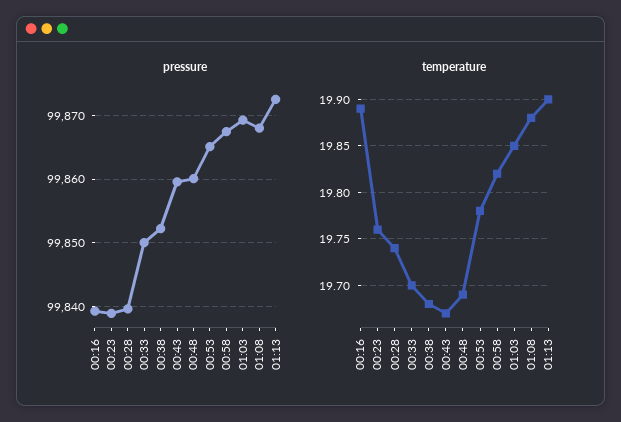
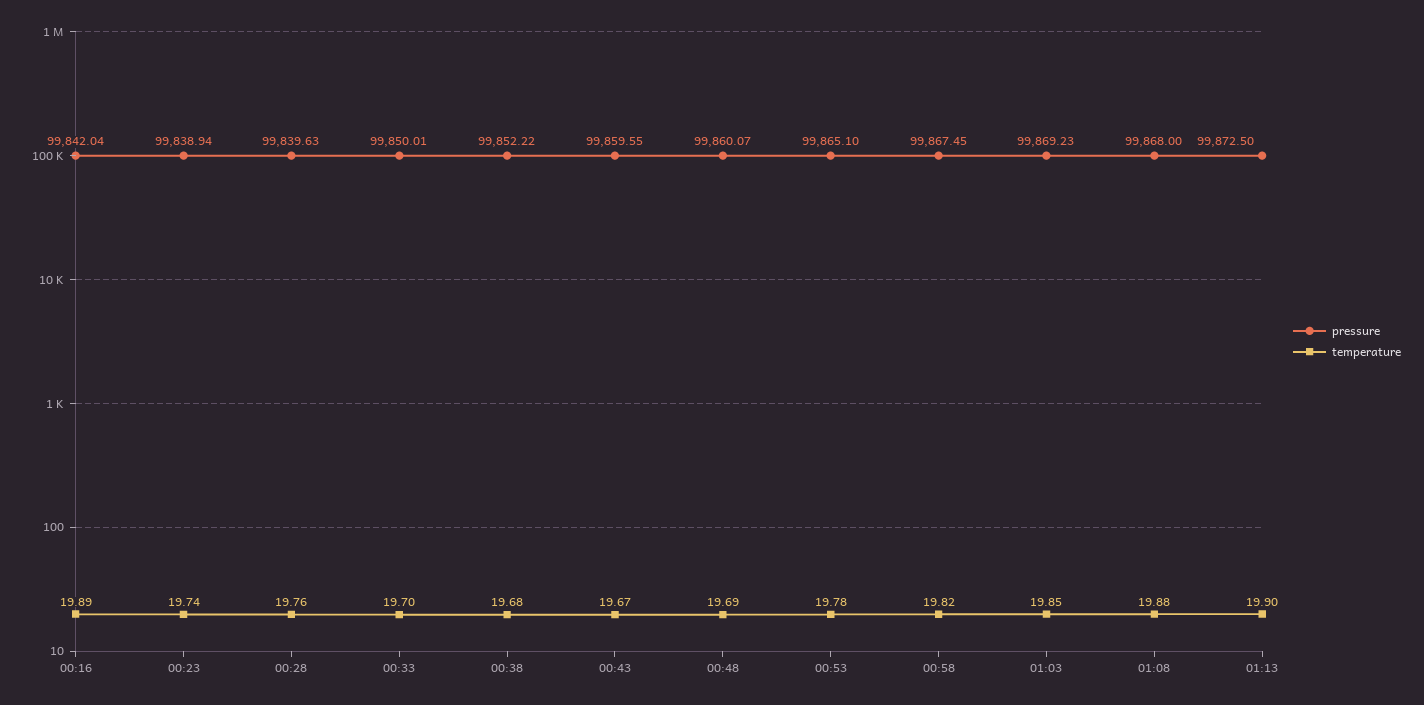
  {
    "pressure": {
-     "00:16": 99839,
+     "00:16": 99842.04,
      "00:23": 99838.94,
      "00:28": 99839.63,
      "00:33": 99850.01,
      "00:38": 99852.22,
      "00:43": 99859.55,
      "00:48": 99860.07,
      "00:53": 99865.1,
      "00:58": 99867.45,
      "01:03": 99869.23,
      "01:08": 99868,
      "01:13": 99872.5
    },
    "temperature": {
      "00:16": 19.89,
-     "00:23": 19.76,
+     "00:23": 19.74,
-     "00:28": 19.74,
+     "00:28": 19.76,
      "00:33": 19.7,
      "00:38": 19.68,
      "00:43": 19.67,
      "00:48": 19.69,
      "00:53": 19.78,
      "00:58": 19.82,
      "01:03": 19.85,
      "01:08": 19.88,
      "01:13": 19.9
    }
  }

